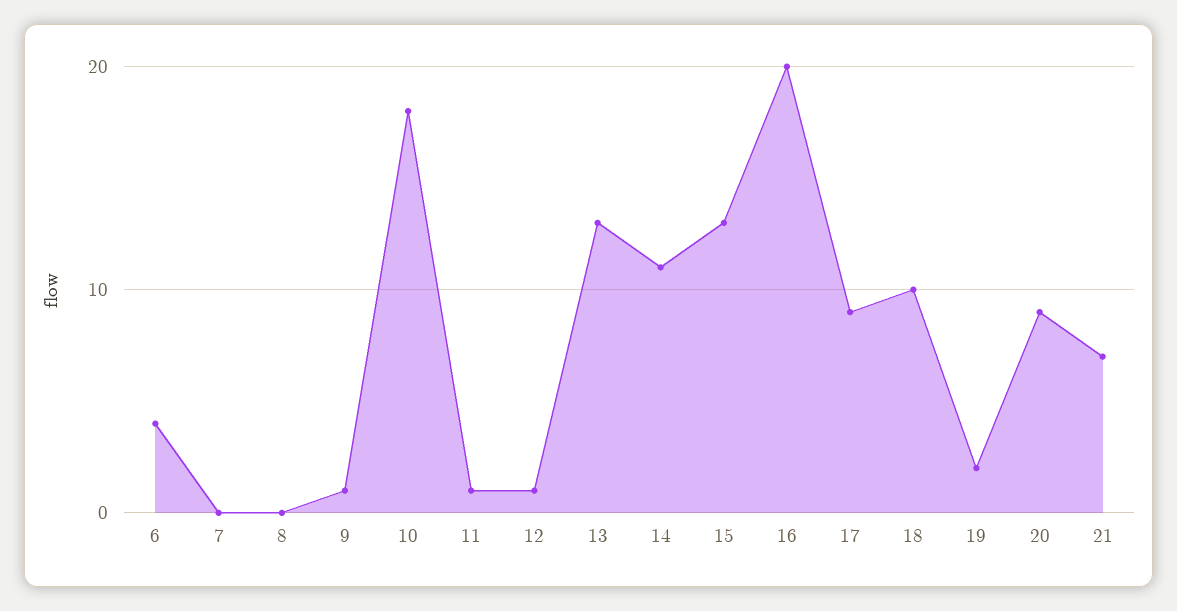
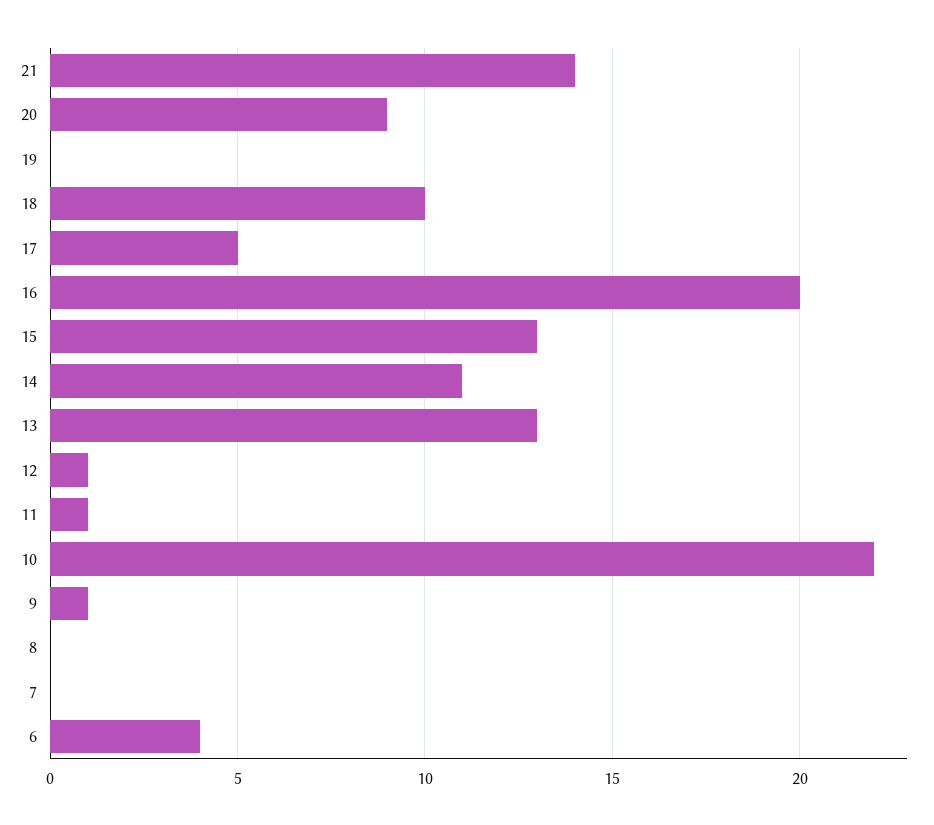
  {
    "6": 4,
    "7": 0,
    "8": 0,
    "9": 1,
-   "10": 18,
+   "10": 22,
    "11": 1,
    "12": 1,
    "13": 13,
    "14": 11,
    "15": 13,
    "16": 20,
-   "17": 9,
+   "17": 5,
    "18": 10,
-   "19": 2,
+   "19": 0,
    "20": 9,
-   "21": 7
+   "21": 14
  }

